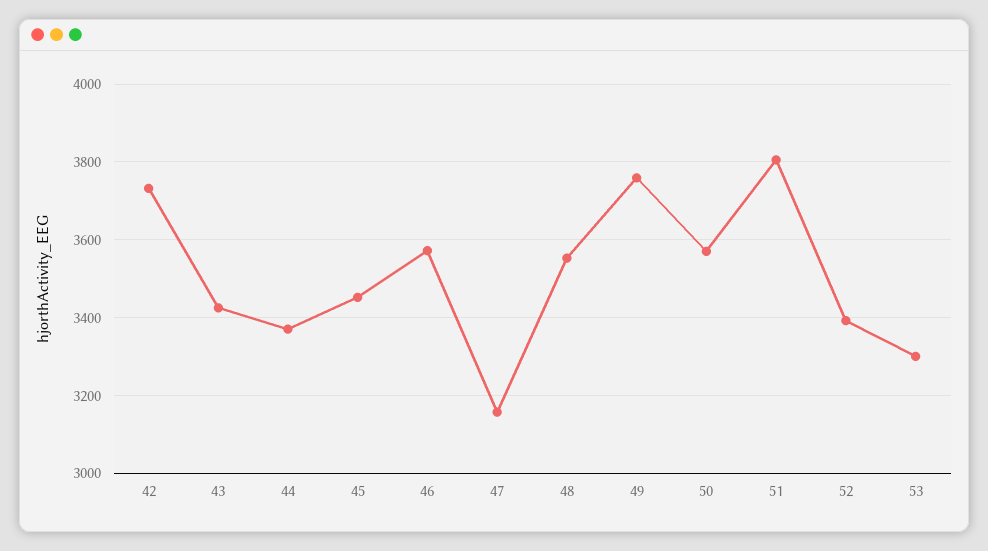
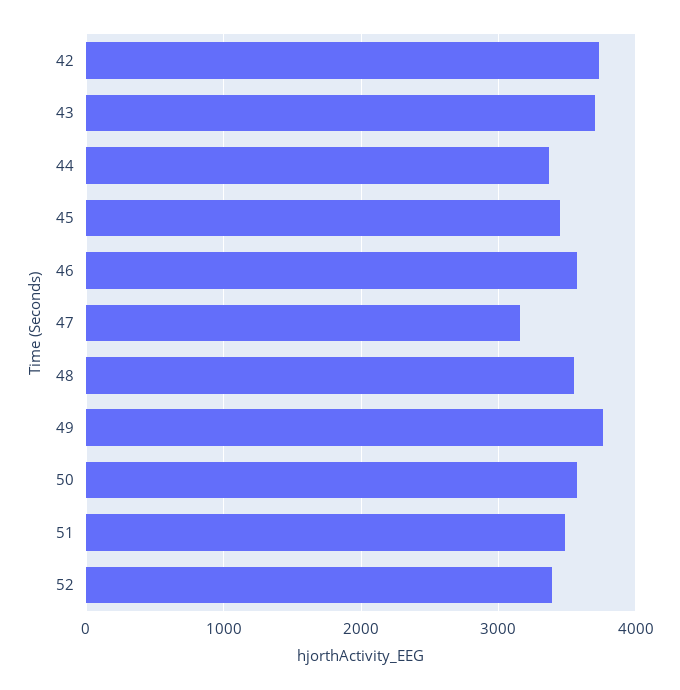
  {
    "42": 3740,
-   "43": 3420,
+   "43": 3700,
    "44": 3380,
    "45": 3460,
    "46": 3580,
    "47": 3160,
    "48": 3560,
    "49": 3760,
    "50": 3580,
-   "51": 3800,
+   "51": 3500,
-   "52": 3400,
+   "52": 3400
-   "53": 3300
  }

